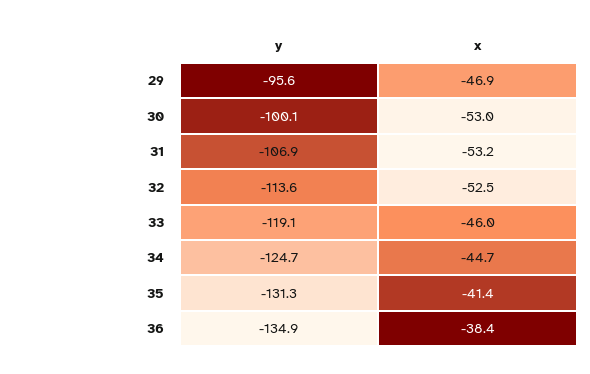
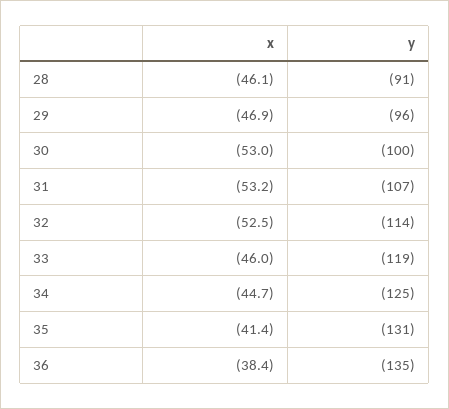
  {
    "y": {
      "29": -95.6,
      "30": -100.1,
      "31": -106.9,
      "32": -113.6,
      "33": -119.1,
      "34": -124.7,
      "35": -131.3,
-     "36": -134.9
+     "36": -134.9,
+     "28": -91
    },
    "x": {
      "29": -46.9,
      "30": -53,
      "31": -53.2,
      "32": -52.5,
      "33": -46,
      "34": -44.7,
      "35": -41.4,
-     "36": -38.4
+     "36": -38.4,
+     "28": -46.1
    }
  }

